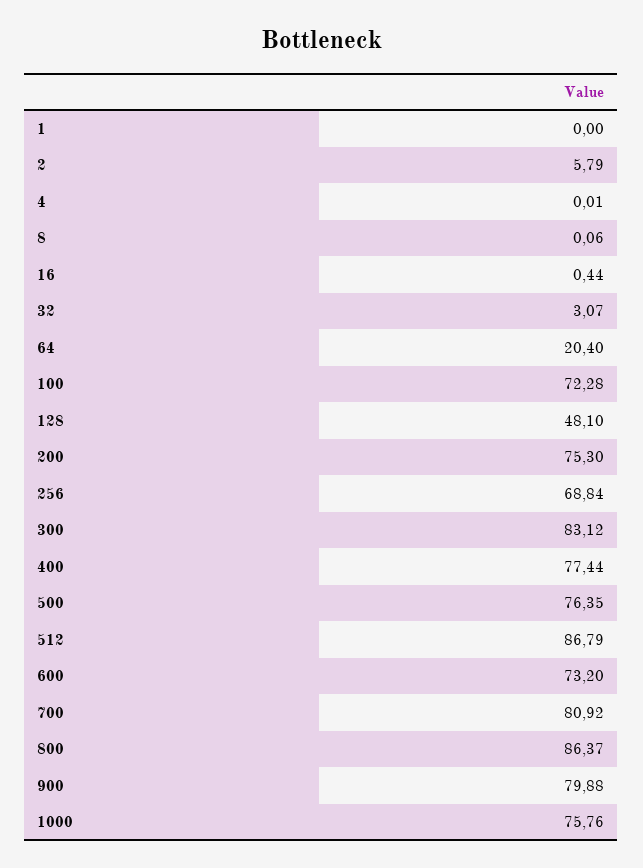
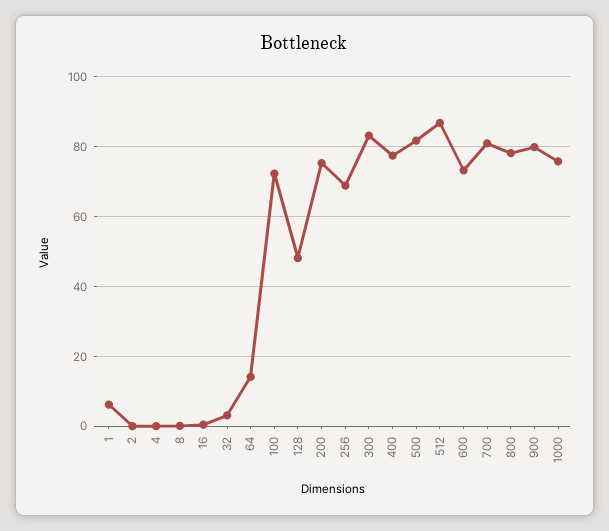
  {
-   "1": 0,
+   "1": 6,
-   "2": 5.79,
+   "2": 0,
    "4": 0.01,
    "8": 0.06,
    "16": 0.44,
    "32": 3.07,
-   "64": 20.4,
+   "64": 14,
    "100": 72.28,
    "128": 48.1,
    "200": 75.3,
    "256": 68.84,
    "300": 83.12,
    "400": 77.44,
-   "500": 76.35,
+   "500": 82,
    "512": 86.79,
    "600": 73.2,
    "700": 80.92,
-   "800": 86.37,
+   "800": 78,
    "900": 79.88,
    "1000": 75.76
  }

